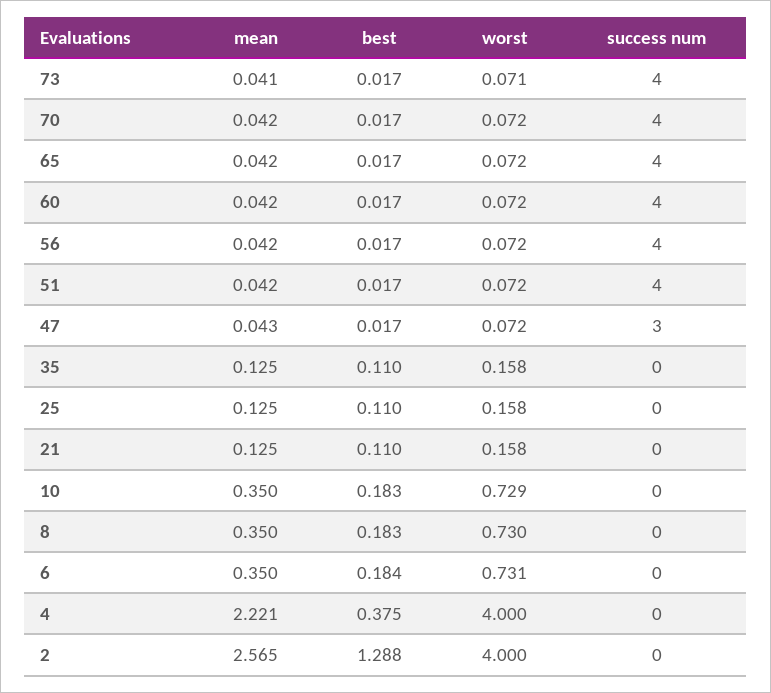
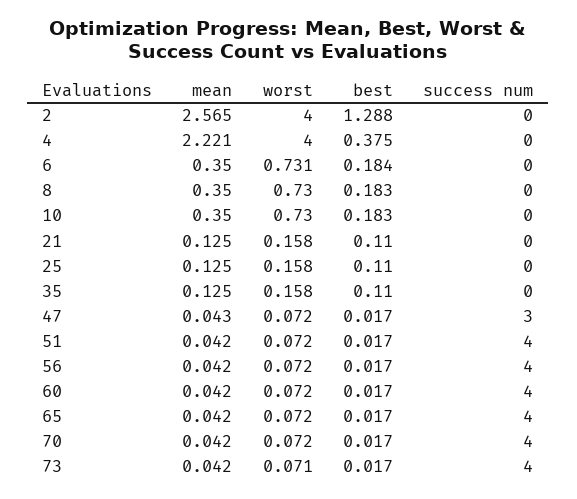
  {
    "mean": {
-     "73": 0.041,
+     "73": 0.042,
      "70": 0.042,
      "65": 0.042,
      "60": 0.042,
      "56": 0.042,
      "51": 0.042,
      "47": 0.043,
      "35": 0.125,
      "25": 0.125,
      "21": 0.125,
      "10": 0.35,
      "8": 0.35,
      "6": 0.35,
      "4": 2.221,
      "2": 2.565
    },
    "best": {
      "73": 0.017,
      "70": 0.017,
      "65": 0.017,
      "60": 0.017,
      "56": 0.017,
      "51": 0.017,
      "47": 0.017,
      "35": 0.11,
      "25": 0.11,
      "21": 0.11,
      "10": 0.183,
      "8": 0.183,
      "6": 0.184,
      "4": 0.375,
      "2": 1.288
    },
    "worst": {
      "73": 0.071,
      "70": 0.072,
      "65": 0.072,
      "60": 0.072,
      "56": 0.072,
      "51": 0.072,
      "47": 0.072,
      "35": 0.158,
      "25": 0.158,
      "21": 0.158,
-     "10": 0.729,
+     "10": 0.73,
      "8": 0.73,
      "6": 0.731,
      "4": 4,
      "2": 4
    },
    "success num": {
      "73": 4,
      "70": 4,
      "65": 4,
      "60": 4,
      "56": 4,
      "51": 4,
      "47": 3,
      "35": 0,
      "25": 0,
      "21": 0,
      "10": 0,
      "8": 0,
      "6": 0,
      "4": 0,
      "2": 0
    }
  }

